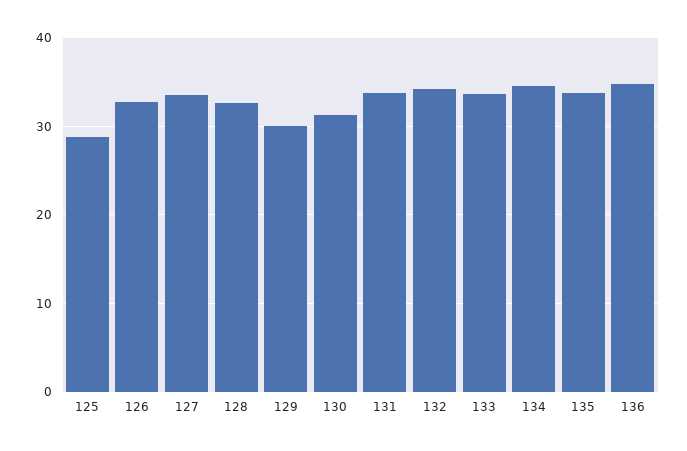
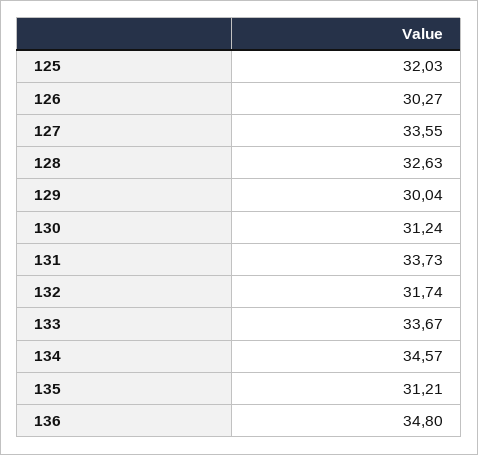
  {
-   "125": 29,
+   "125": 32.03,
-   "126": 33,
+   "126": 30.27,
    "127": 33.55,
    "128": 32.63,
    "129": 30.04,
    "130": 31.24,
    "131": 33.73,
-   "132": 34,
+   "132": 31.74,
    "133": 33.67,
    "134": 34.57,
-   "135": 34,
+   "135": 31.21,
    "136": 34.8
  }

